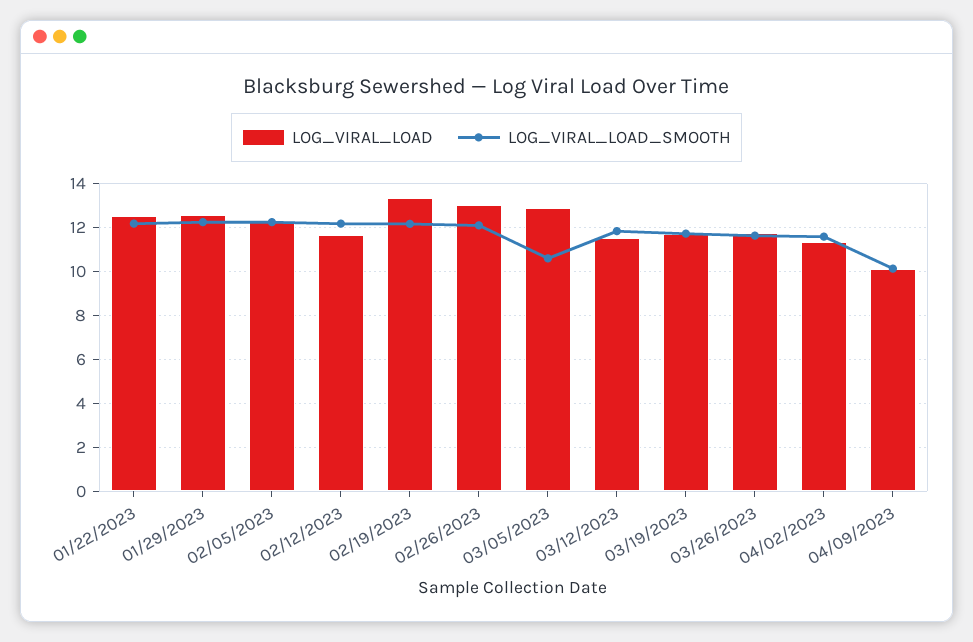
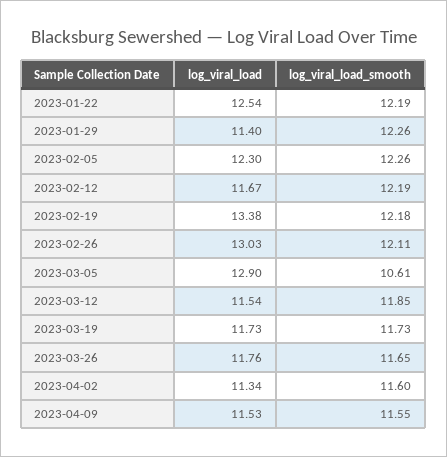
  {
    "LOG_VIRAL_LOAD": {
      "01/22/2023": 12.54,
-     "01/29/2023": 12.5,
+     "01/29/2023": 11.4,
      "02/05/2023": 12.3,
      "02/12/2023": 11.67,
      "02/19/2023": 13.38,
      "02/26/2023": 13.03,
      "03/05/2023": 12.9,
      "03/12/2023": 11.54,
      "03/19/2023": 11.73,
      "03/26/2023": 11.76,
      "04/02/2023": 11.34,
-     "04/09/2023": 10
+     "04/09/2023": 11.53
    },
    "LOG_VIRAL_LOAD_SMOOTH": {
      "01/22/2023": 12.19,
      "01/29/2023": 12.26,
      "02/05/2023": 12.26,
      "02/12/2023": 12.19,
      "02/19/2023": 12.18,
      "02/26/2023": 12.11,
      "03/05/2023": 10.61,
      "03/12/2023": 11.85,
      "03/19/2023": 11.73,
      "03/26/2023": 11.65,
      "04/02/2023": 11.6,
-     "04/09/2023": 10
+     "04/09/2023": 11.55
    }
  }

